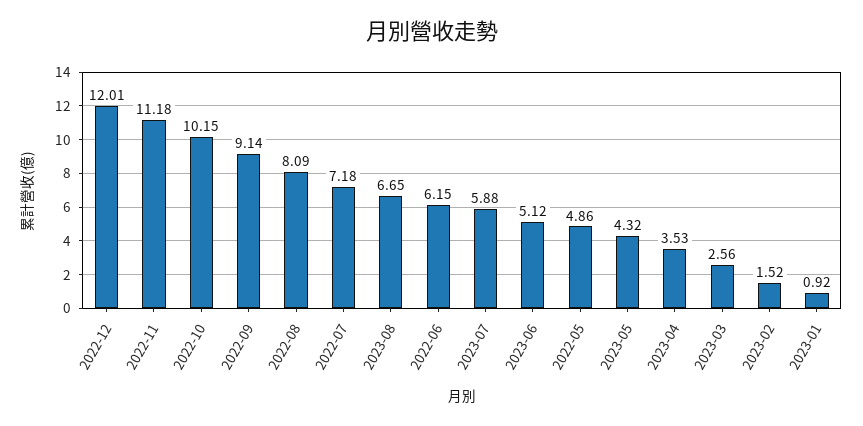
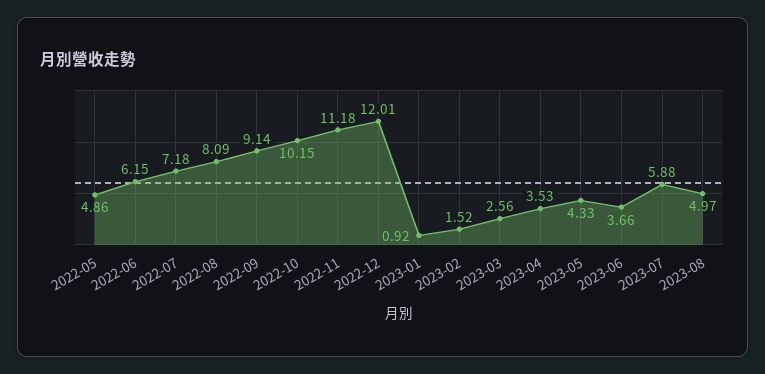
  {
    "2022-12": 12.01,
    "2022-11": 11.18,
    "2022-10": 10.15,
    "2022-09": 9.14,
    "2022-08": 8.09,
    "2022-07": 7.18,
-   "2023-08": 6.65,
+   "2023-08": 4.97,
    "2022-06": 6.15,
    "2023-07": 5.88,
-   "2023-06": 5.12,
+   "2023-06": 3.66,
    "2022-05": 4.86,
-   "2023-05": 4.32,
+   "2023-05": 4.33,
    "2023-04": 3.53,
    "2023-03": 2.56,
    "2023-02": 1.52,
    "2023-01": 0.92
  }

